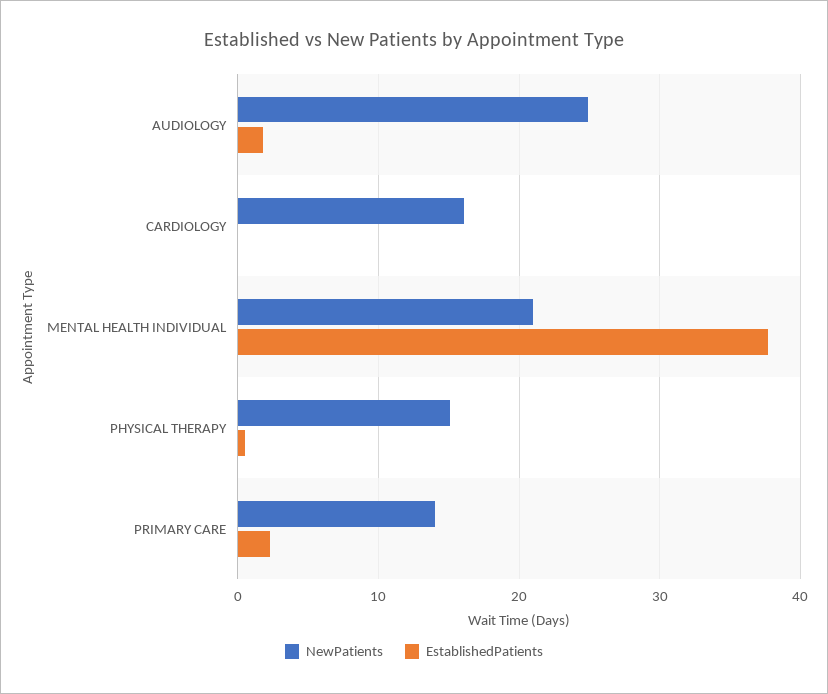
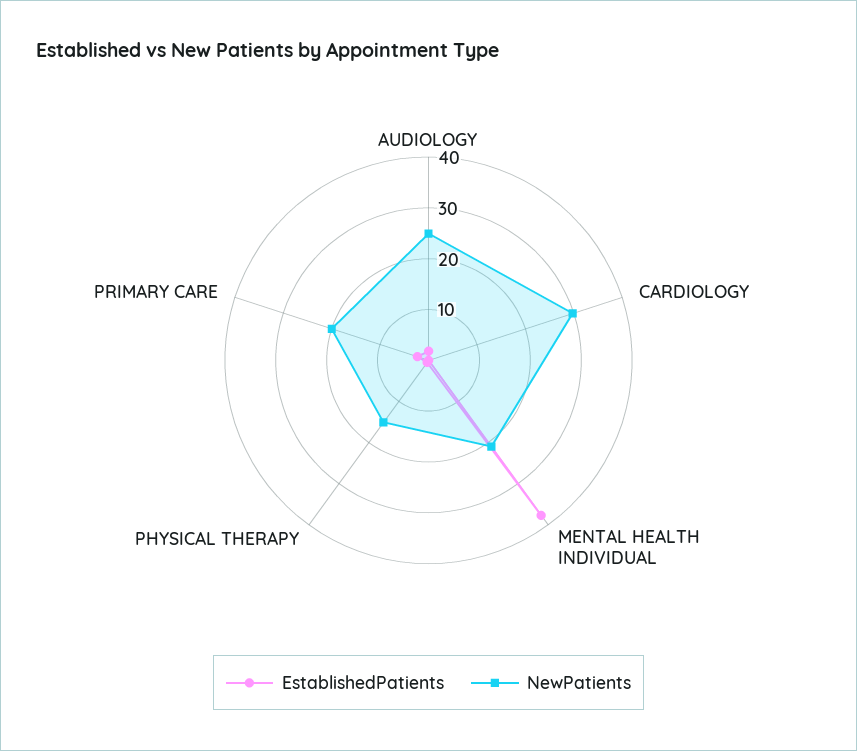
  {
    "NewPatients": {
      "AUDIOLOGY": 25,
-     "CARDIOLOGY": 16,
+     "CARDIOLOGY": 30,
      "MENTAL HEALTH INDIVIDUAL": 21,
      "PHYSICAL THERAPY": 15,
-     "PRIMARY CARE": 14
+     "PRIMARY CARE": 20
    },
    "EstablishedPatients": {
      "AUDIOLOGY": 2,
      "CARDIOLOGY": 0,
      "MENTAL HEALTH INDIVIDUAL": 38,
      "PHYSICAL THERAPY": 1,
      "PRIMARY CARE": 2
    }
  }

